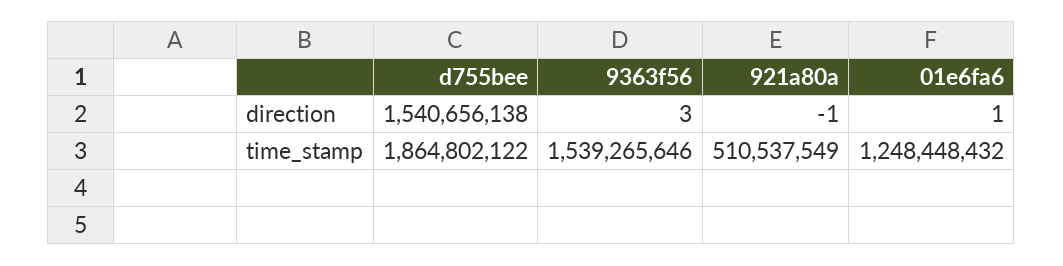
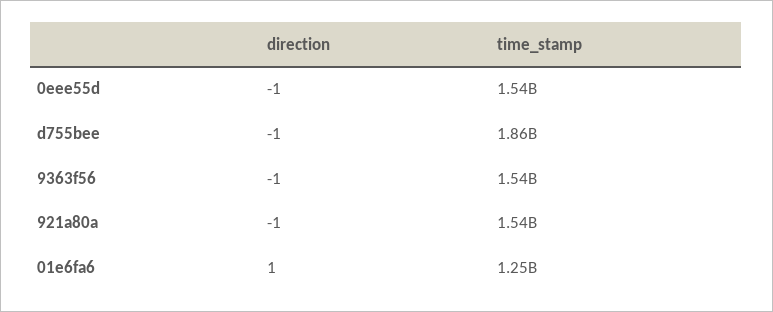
  {
    "d755bee": {
-     "direction": 1540656138,
+     "direction": -1,
      "time_stamp": 1864802122
    },
    "9363f56": {
-     "direction": 3,
+     "direction": -1,
      "time_stamp": 1539265646
    },
    "921a80a": {
      "direction": -1,
-     "time_stamp": 510537549
+     "time_stamp": 1540000000
    },
    "01e6fa6": {
      "direction": 1,
      "time_stamp": 1248448432
-   }
+   },
+   "0eee55d": {
+     "direction": -1,
+     "time_stamp": 1540000000
+   }
  }

